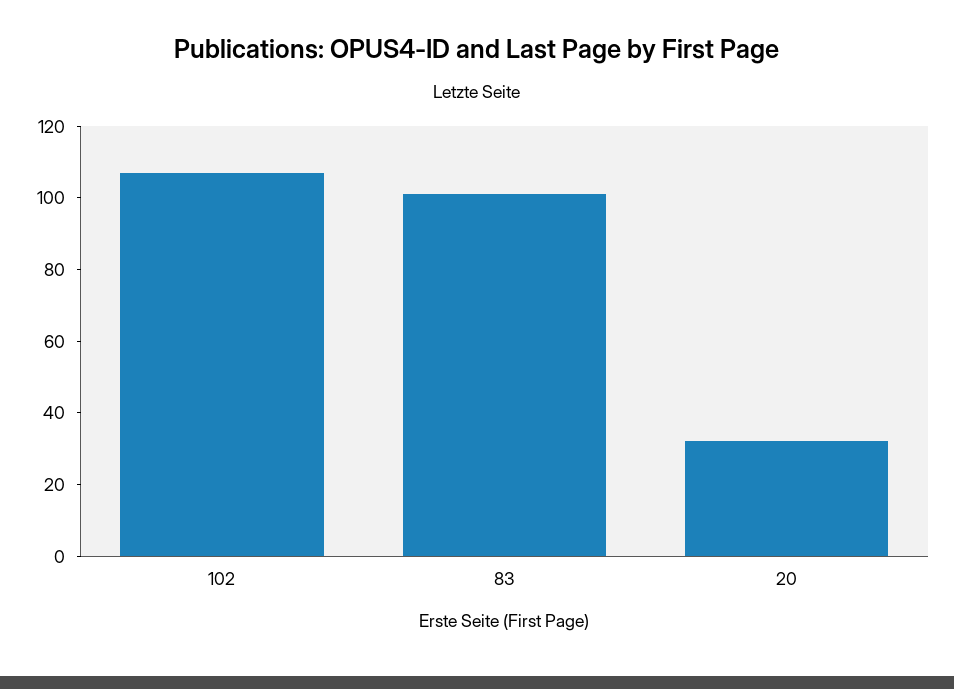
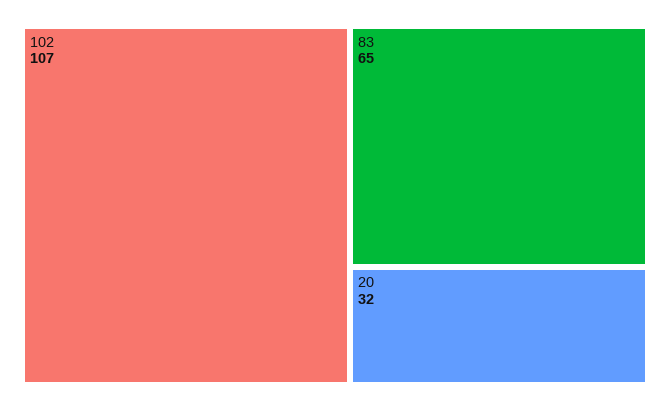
  {
    "102": 107,
-   "83": 100,
+   "83": 65,
    "20": 32
  }

